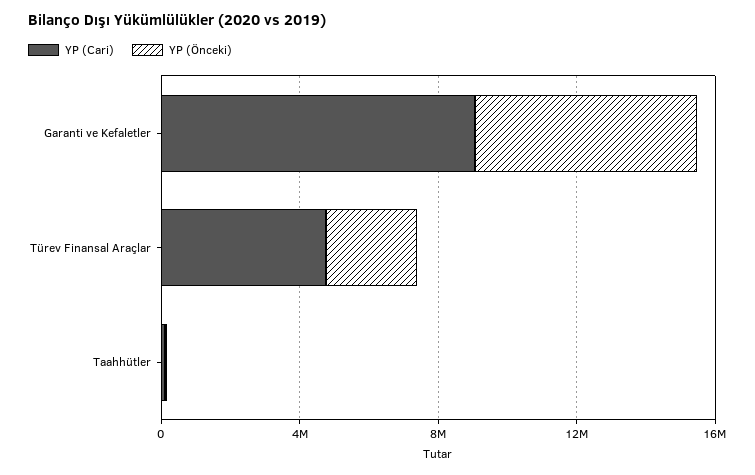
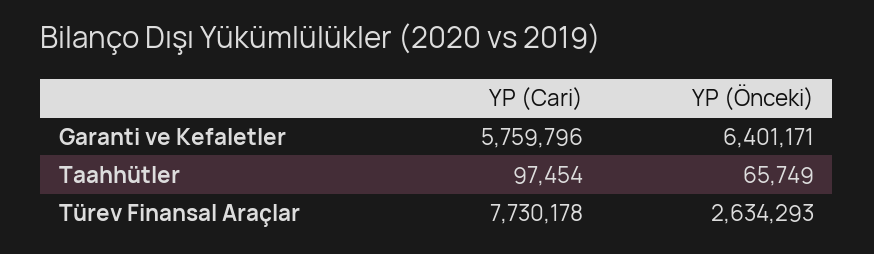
  {
    "YP (Cari)": {
-     "Garanti ve Kefaletler": 9000000,
+     "Garanti ve Kefaletler": 5759796,
-     "Türev Finansal Araçlar": 5000000,
+     "Türev Finansal Araçlar": 7730178,
      "Taahhütler": 97454
    },
    "YP (Önceki)": {
      "Garanti ve Kefaletler": 6401171,
      "Türev Finansal Araçlar": 2634293,
      "Taahhütler": 65749
    }
  }

